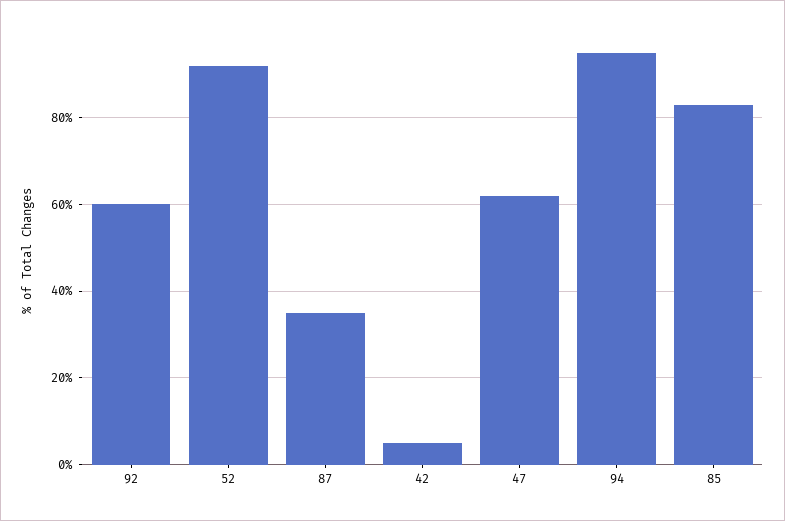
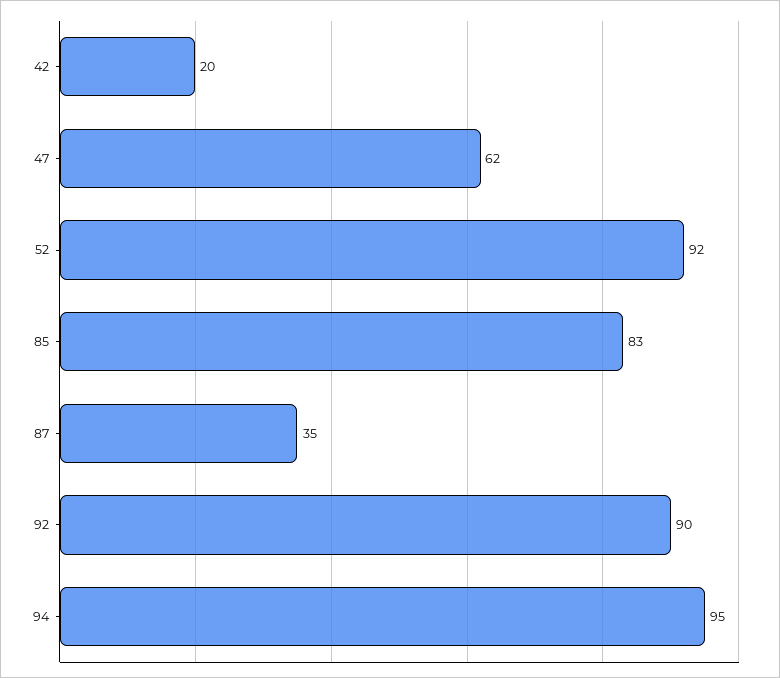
  {
-   "92": 60,
+   "92": 90,
    "52": 92,
    "87": 35,
-   "42": 5,
+   "42": 20,
    "47": 62,
    "94": 95,
    "85": 83
  }

